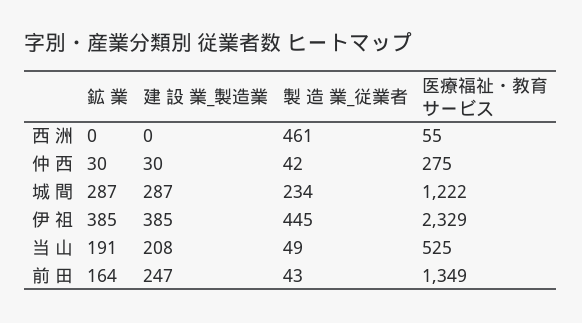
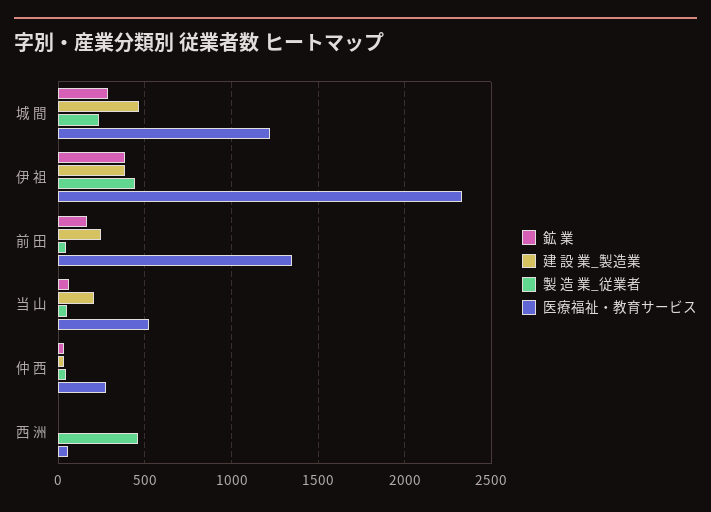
  {
    "鉱 業": {
      "西 洲": 0,
      "仲 西": 30,
      "城 間": 287,
      "伊 祖": 385,
-     "当 山": 191,
+     "当 山": 50,
      "前 田": 164
    },
    "建 設 業_製造業": {
      "西 洲": 0,
      "仲 西": 30,
-     "城 間": 287,
+     "城 間": 450,
      "伊 祖": 385,
      "当 山": 208,
      "前 田": 247
    },
    "製 造 業_従業者": {
      "西 洲": 461,
      "仲 西": 42,
      "城 間": 234,
      "伊 祖": 445,
      "当 山": 49,
      "前 田": 43
    },
    "医療福祉・教育サービス": {
      "西 洲": 55,
      "仲 西": 275,
      "城 間": 1222,
      "伊 祖": 2329,
      "当 山": 525,
      "前 田": 1349
    }
  }

